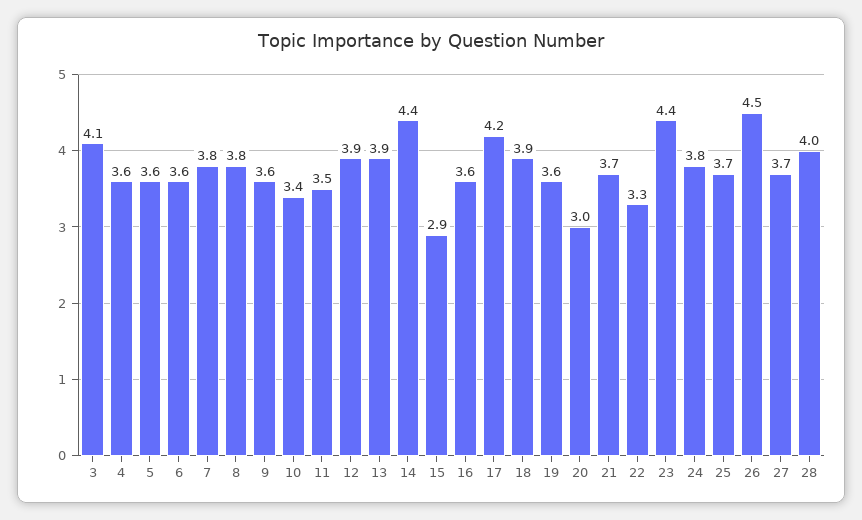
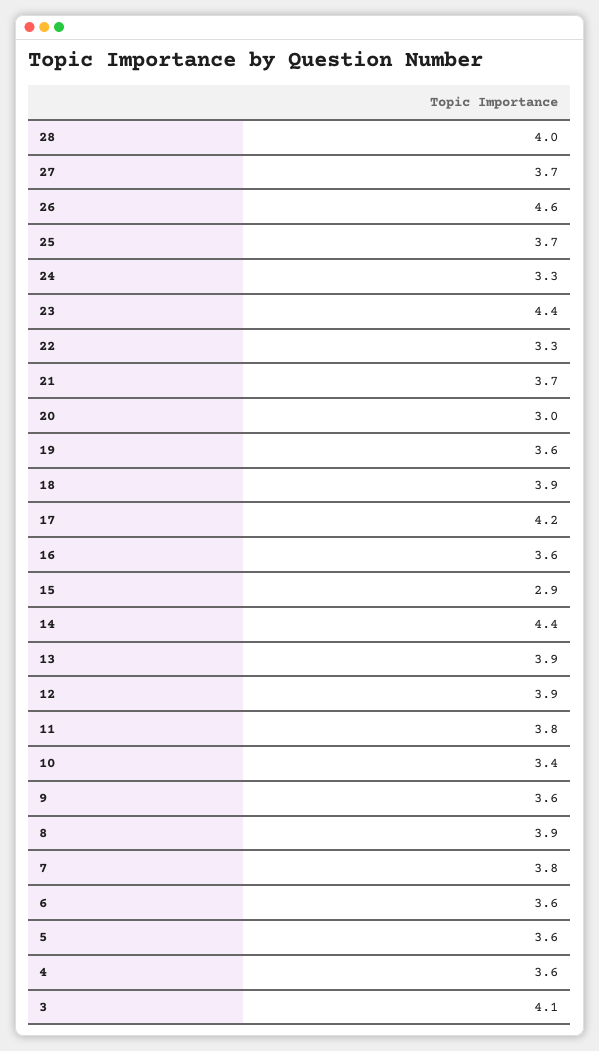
  {
    "3": 4.1,
    "4": 3.6,
    "5": 3.6,
    "6": 3.6,
    "7": 3.8,
-   "8": 3.8,
+   "8": 3.9,
    "9": 3.6,
    "10": 3.4,
-   "11": 3.5,
+   "11": 3.8,
    "12": 3.9,
    "13": 3.9,
    "14": 4.4,
    "15": 2.9,
    "16": 3.6,
    "17": 4.2,
    "18": 3.9,
    "19": 3.6,
    "20": 3,
    "21": 3.7,
    "22": 3.3,
    "23": 4.4,
-   "24": 3.8,
+   "24": 3.3,
    "25": 3.7,
-   "26": 4.5,
+   "26": 4.6,
    "27": 3.7,
    "28": 4
  }

